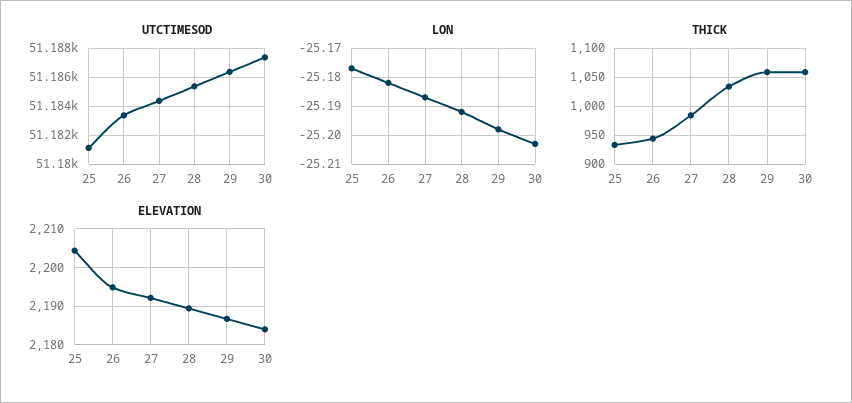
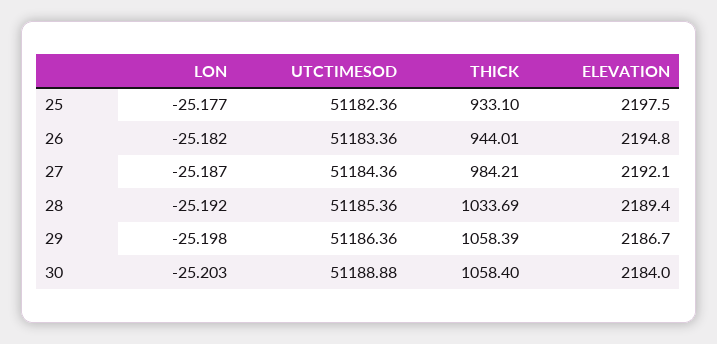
  {
    "UTCTIMESOD": {
-     "25": 51181,
+     "25": 51182.36,
      "26": 51183.36,
      "27": 51184.36,
      "28": 51185.36,
      "29": 51186.36,
-     "30": 51187.5
+     "30": 51188.88
    },
    "LON": {
      "25": -25.177,
      "26": -25.182,
      "27": -25.187,
      "28": -25.192,
      "29": -25.198,
      "30": -25.203
    },
    "THICK": {
      "25": 933.1,
      "26": 944.01,
      "27": 984.21,
      "28": 1033.69,
      "29": 1058.39,
      "30": 1058.4
    },
    "ELEVATION": {
-     "25": 2204,
+     "25": 2197.5,
      "26": 2194.8,
      "27": 2192.1,
      "28": 2189.4,
      "29": 2186.7,
      "30": 2184
    }
  }

